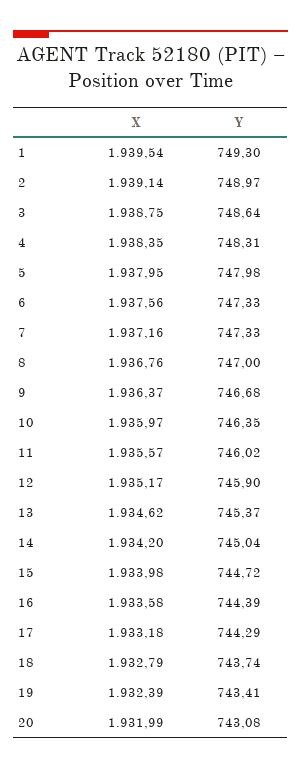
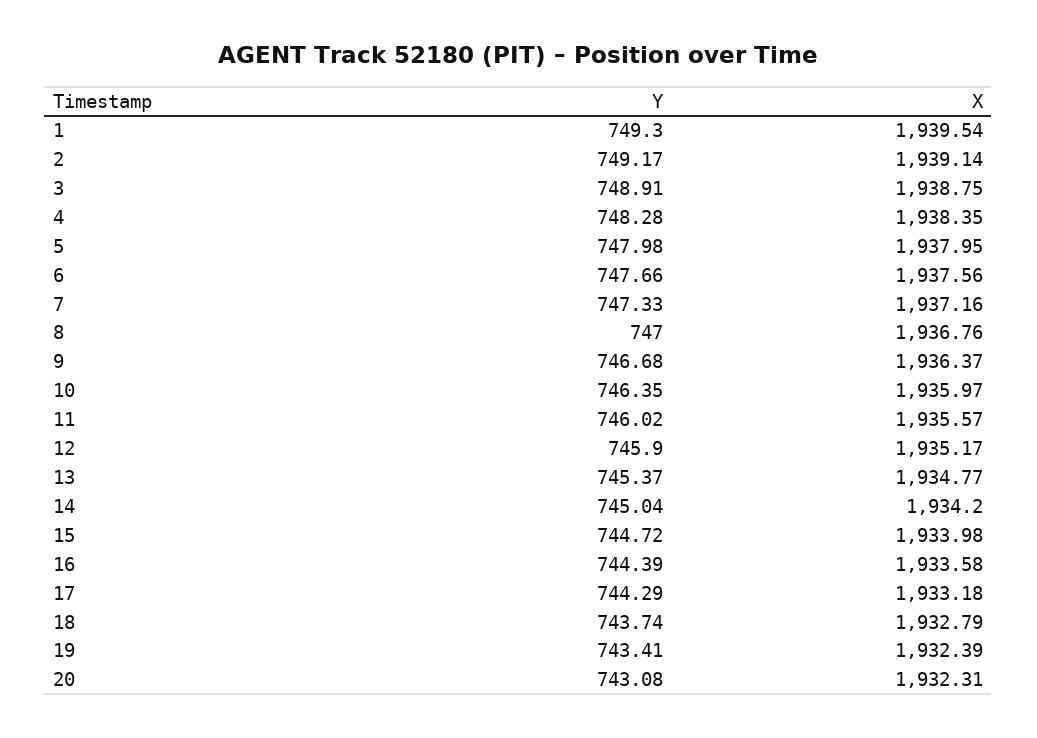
  {
    "X": {
      "1": 1939.54,
      "2": 1939.14,
      "3": 1938.75,
      "4": 1938.35,
      "5": 1937.95,
      "6": 1937.56,
      "7": 1937.16,
      "8": 1936.76,
      "9": 1936.37,
      "10": 1935.97,
      "11": 1935.57,
      "12": 1935.17,
-     "13": 1934.62,
+     "13": 1934.77,
      "14": 1934.2,
      "15": 1933.98,
      "16": 1933.58,
      "17": 1933.18,
      "18": 1932.79,
      "19": 1932.39,
-     "20": 1931.99
+     "20": 1932.31
    },
    "Y": {
      "1": 749.3,
-     "2": 748.97,
+     "2": 749.17,
-     "3": 748.64,
+     "3": 748.91,
-     "4": 748.31,
+     "4": 748.28,
      "5": 747.98,
-     "6": 747.33,
+     "6": 747.66,
      "7": 747.33,
      "8": 747,
      "9": 746.68,
      "10": 746.35,
      "11": 746.02,
      "12": 745.9,
      "13": 745.37,
      "14": 745.04,
      "15": 744.72,
      "16": 744.39,
      "17": 744.29,
      "18": 743.74,
      "19": 743.41,
      "20": 743.08
    }
  }

